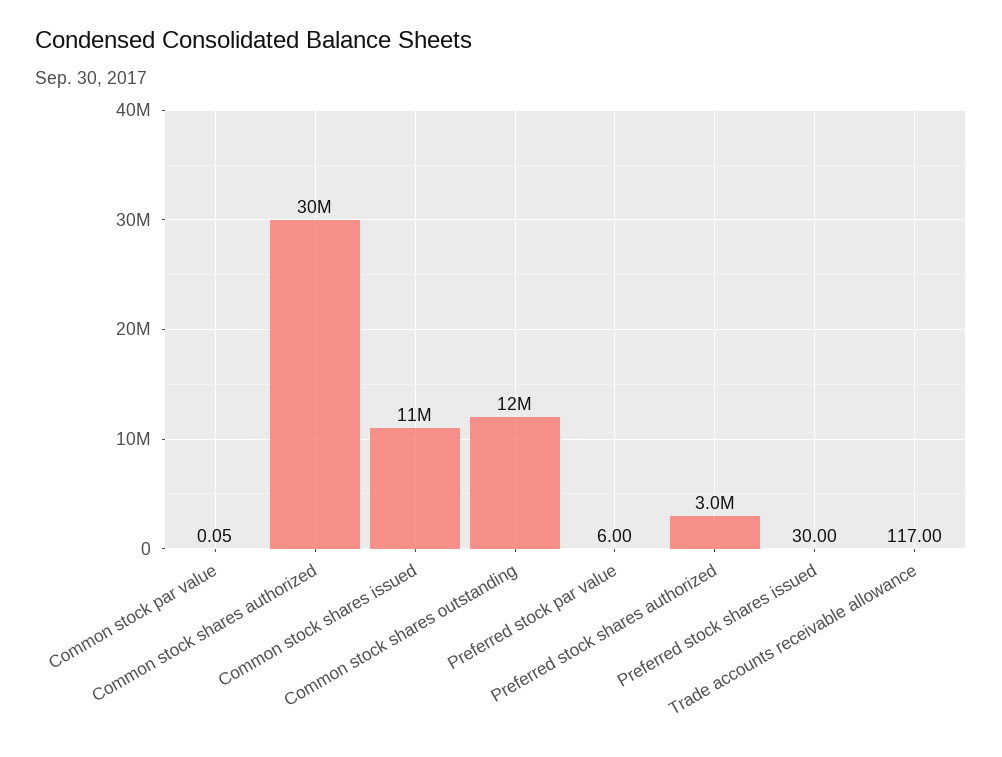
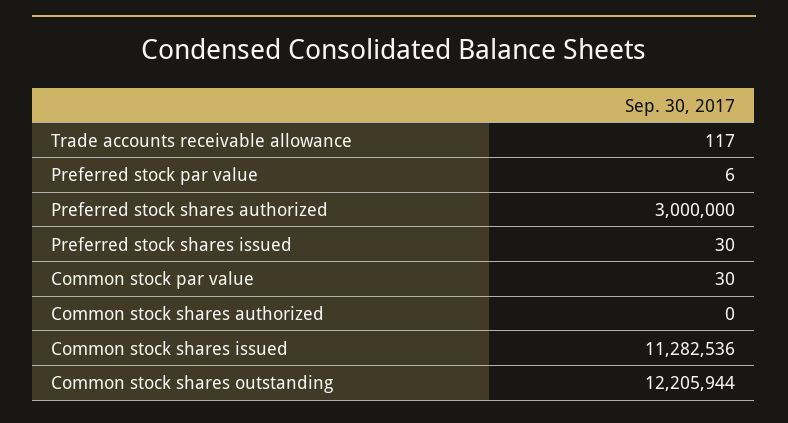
  {
-   "Common stock par value": 0.05,
+   "Common stock par value": 30,
-   "Common stock shares authorized": 30000000,
+   "Common stock shares authorized": 0,
    "Common stock shares issued": 11282536,
    "Common stock shares outstanding": 12205944,
    "Preferred stock par value": 6,
    "Preferred stock shares authorized": 3000000,
    "Preferred stock shares issued": 30,
    "Trade accounts receivable allowance": 117
  }

